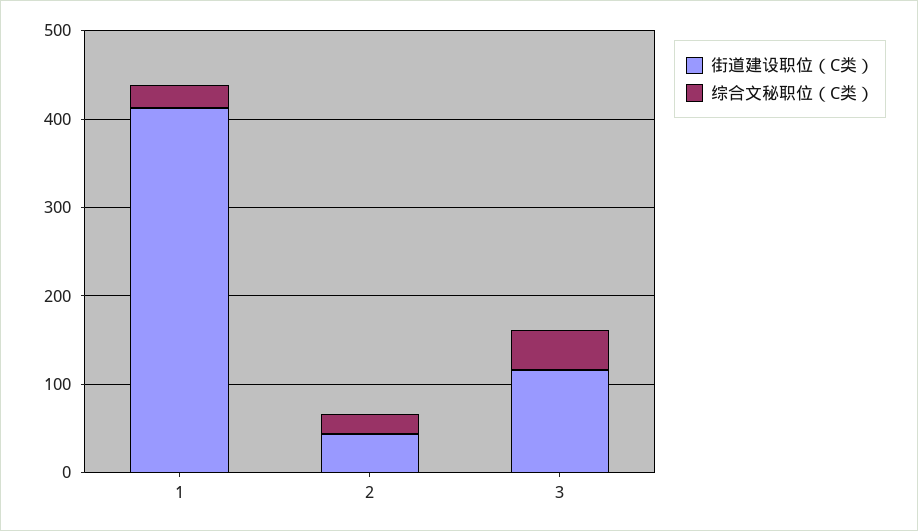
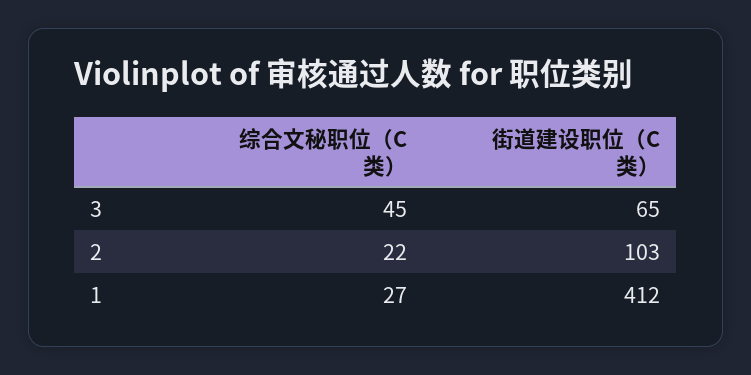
  {
    "街道建设职位（C类）": {
      "1": 412,
-     "2": 40,
+     "2": 103,
-     "3": 120
+     "3": 65
    },
    "综合文秘职位（C类）": {
      "1": 27,
      "2": 22,
      "3": 45
    }
  }

